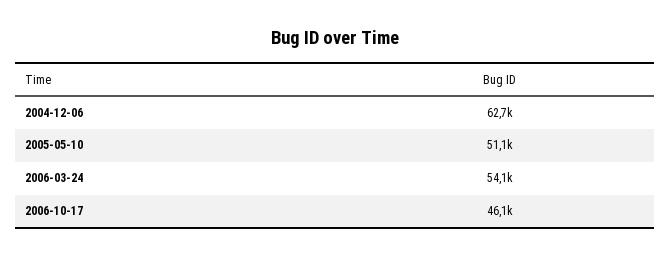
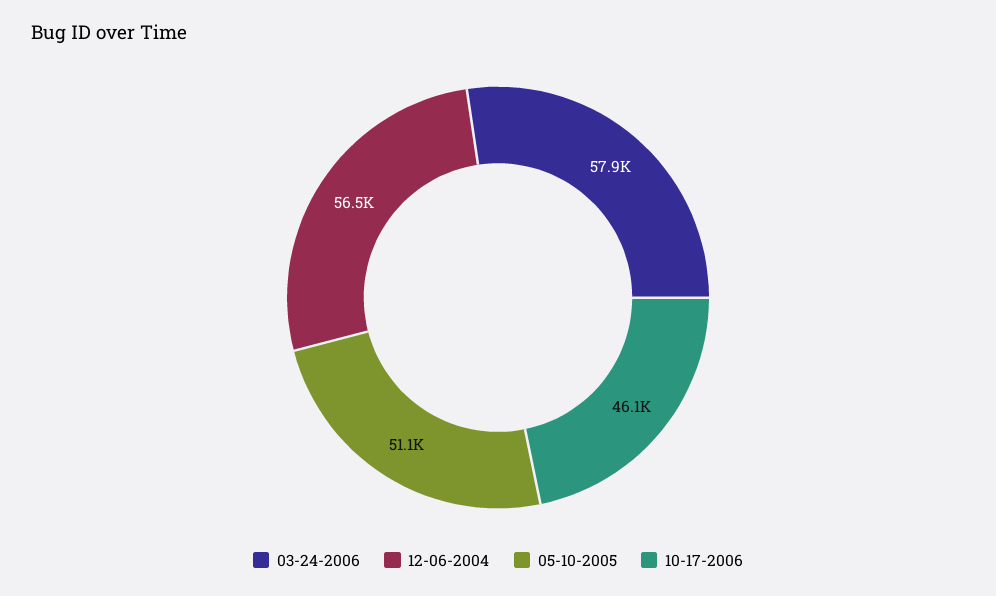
  {
-   "2004-12-06": 62700,
+   "2004-12-06": 56500,
    "2005-05-10": 51100,
-   "2006-03-24": 54100,
+   "2006-03-24": 57900,
    "2006-10-17": 46100
  }

